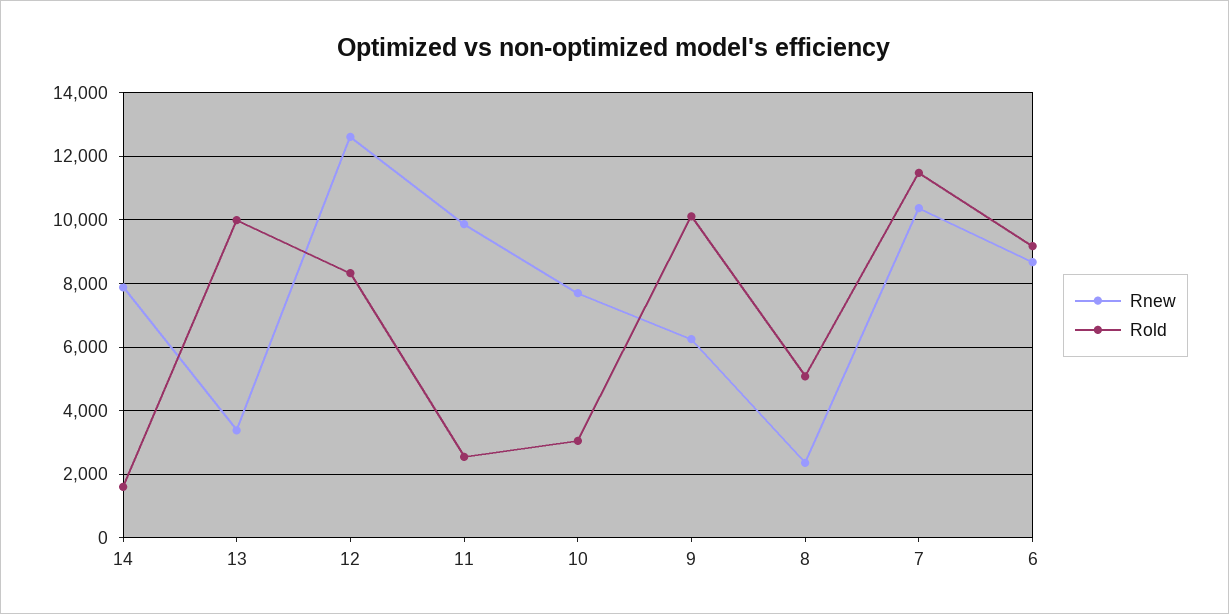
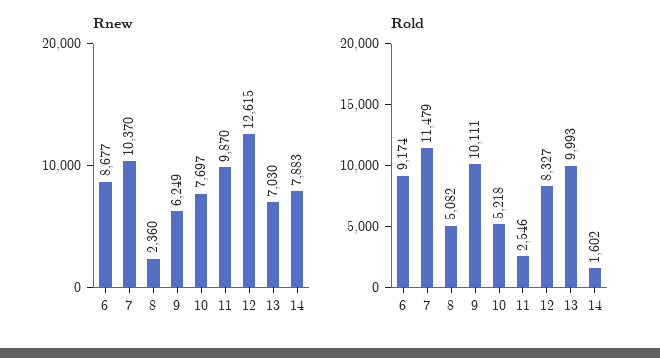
  {
    "Rnew": {
      "14": 7883,
-     "13": 3400,
+     "13": 7030,
      "12": 12615,
      "11": 9870,
      "10": 7697,
      "9": 6249,
      "8": 2360,
      "7": 10370,
      "6": 8677
    },
    "Rold": {
      "14": 1602,
      "13": 9993,
      "12": 8327,
      "11": 2546,
-     "10": 3000,
+     "10": 5218,
      "9": 10111,
      "8": 5082,
      "7": 11479,
      "6": 9174
    }
  }

